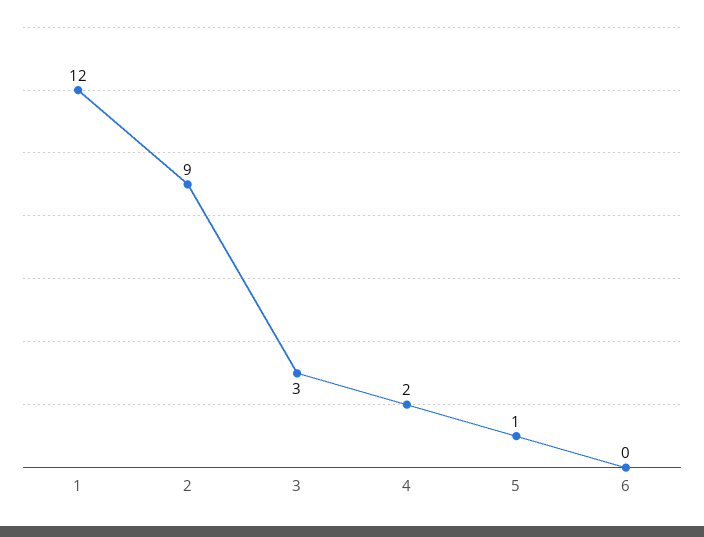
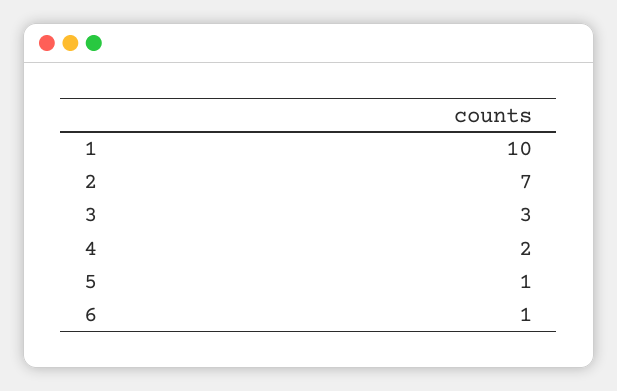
  {
-   "1": 12,
+   "1": 10,
-   "2": 9,
+   "2": 7,
    "3": 3,
    "4": 2,
    "5": 1,
-   "6": 0
+   "6": 1
  }

